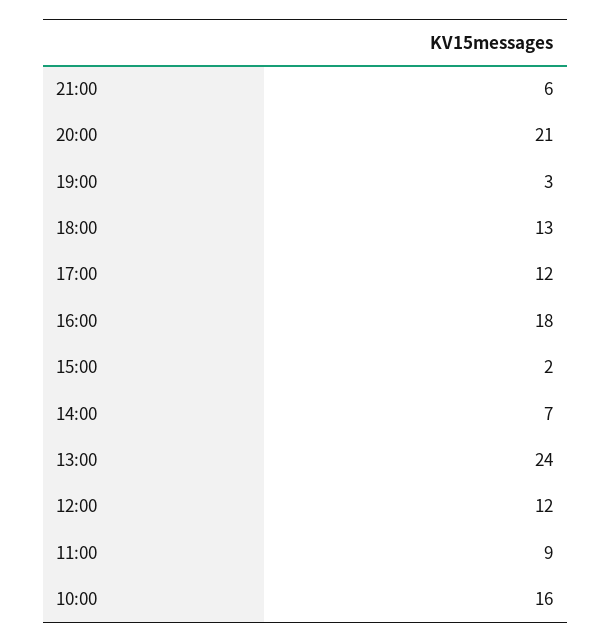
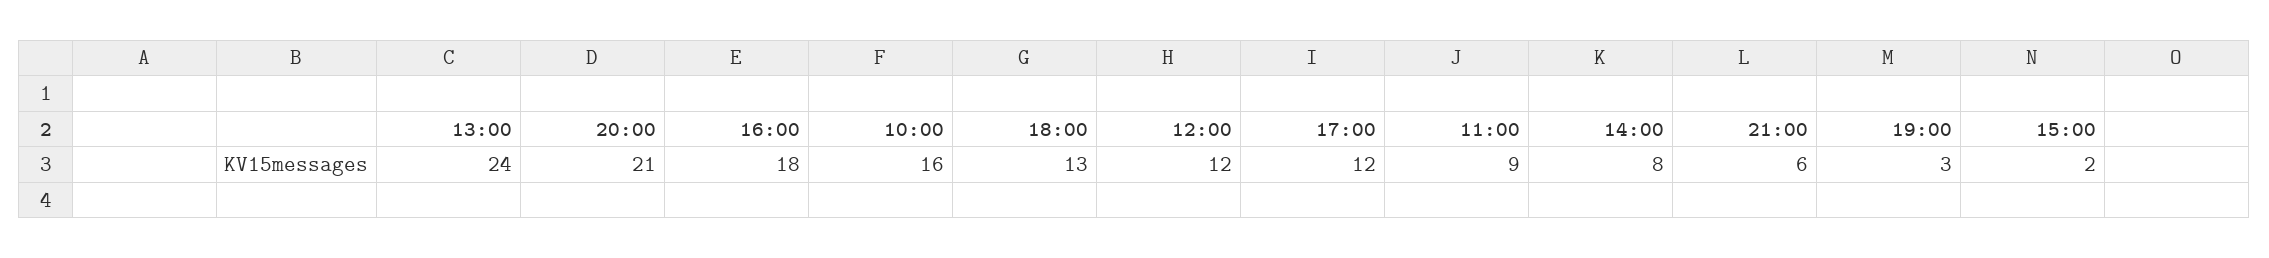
  {
    "21:00": 6,
    "20:00": 21,
    "19:00": 3,
    "18:00": 13,
    "17:00": 12,
    "16:00": 18,
    "15:00": 2,
-   "14:00": 7,
+   "14:00": 8,
    "13:00": 24,
    "12:00": 12,
    "11:00": 9,
    "10:00": 16
  }

